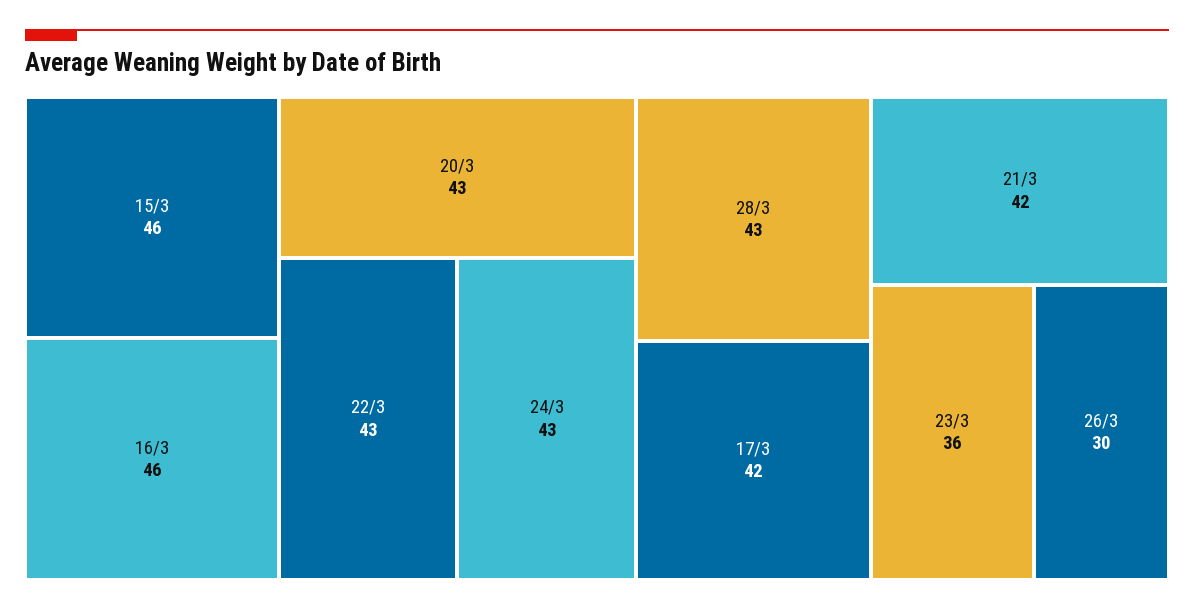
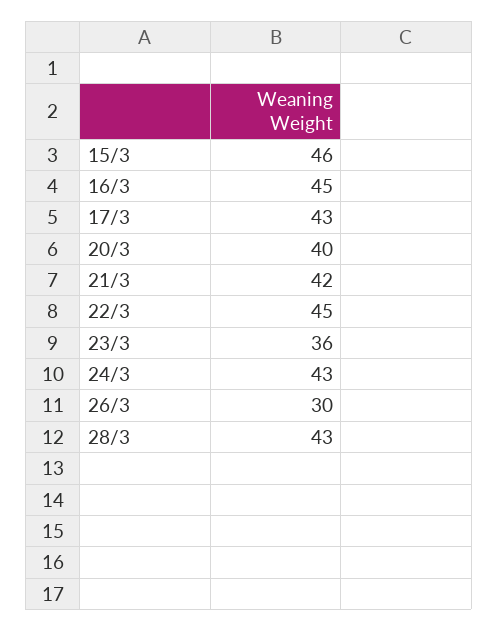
  {
    "15/3": 46,
-   "16/3": 46,
+   "16/3": 45,
-   "20/3": 43,
+   "20/3": 40,
-   "22/3": 43,
+   "22/3": 45,
    "24/3": 43,
    "28/3": 43,
-   "17/3": 42,
+   "17/3": 43,
    "21/3": 42,
    "23/3": 36,
    "26/3": 30
  }

